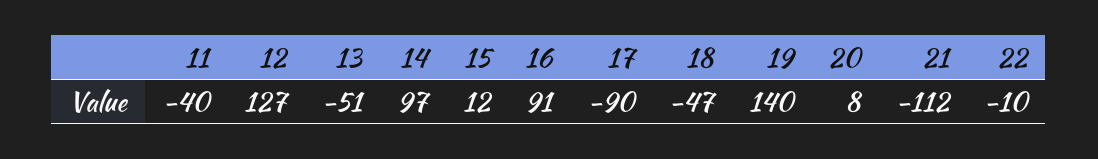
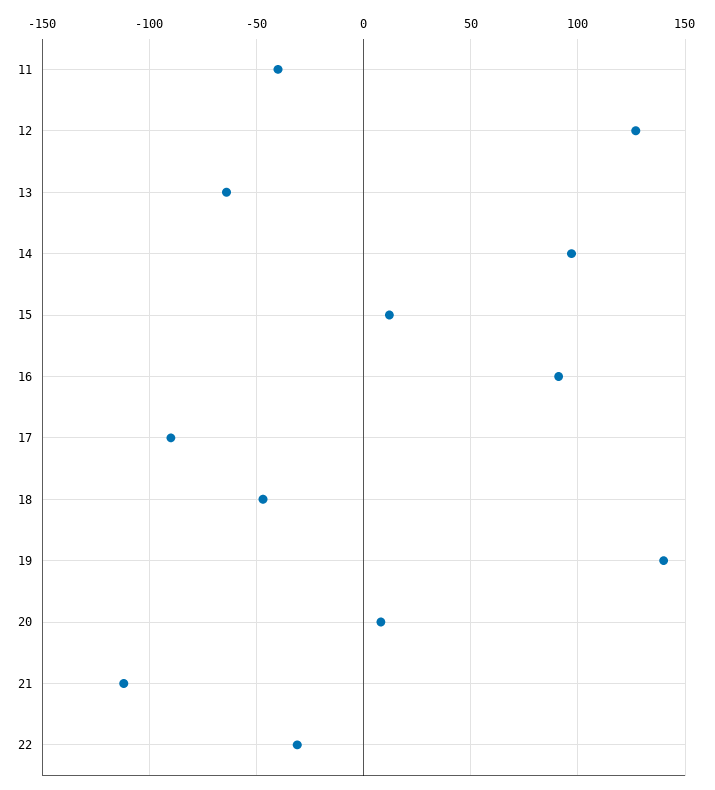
  {
    "11": -40,
    "12": 127,
-   "13": -51,
+   "13": -65,
    "14": 97,
    "15": 12,
    "16": 91,
    "17": -90,
    "18": -47,
    "19": 140,
    "20": 8,
    "21": -112,
-   "22": -10
+   "22": -30
  }

